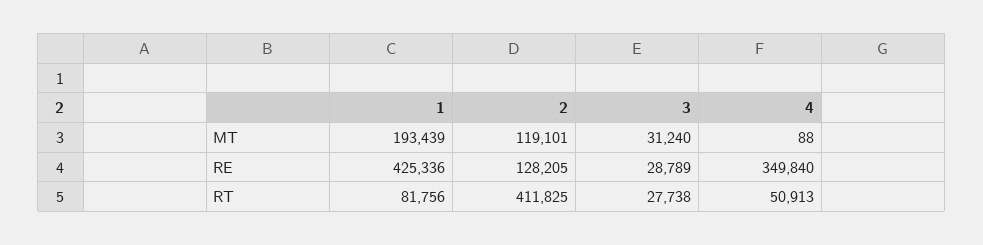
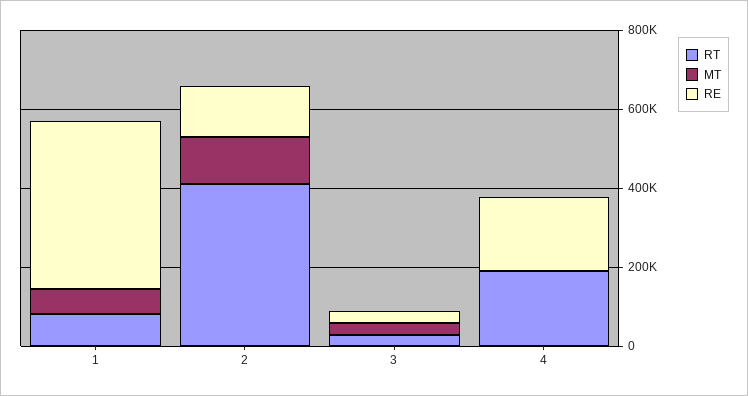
  {
    "MT": {
-     "1": 193439,
+     "1": 50000,
      "2": 119101,
      "3": 31240,
      "4": 88
    },
    "RE": {
      "1": 425336,
      "2": 128205,
      "3": 28789,
-     "4": 349840
+     "4": 200000
    },
    "RT": {
      "1": 81756,
      "2": 411825,
      "3": 27738,
-     "4": 50913
+     "4": 200000
    }
  }

